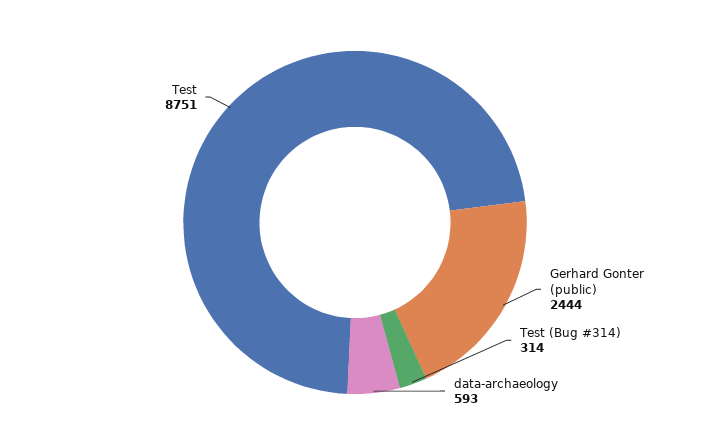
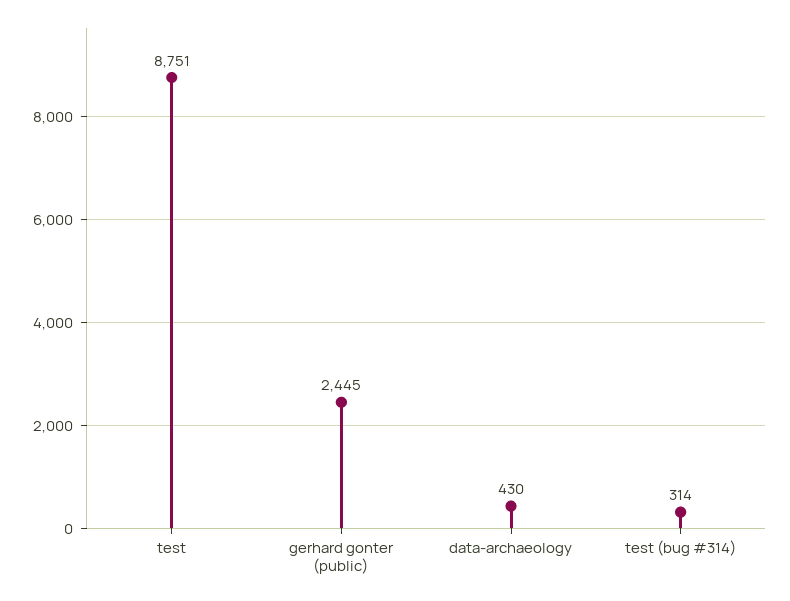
  {
-   "Gerhard Gonter (public)": 2444,
+   "Gerhard Gonter (public)": 2445,
    "Test (Bug #314)": 314,
-   "data-archaeology": 593,
+   "data-archaeology": 430,
    "Test": 8751
  }

